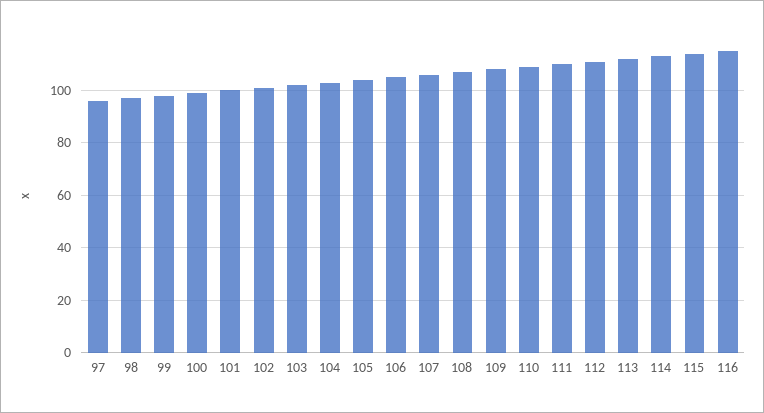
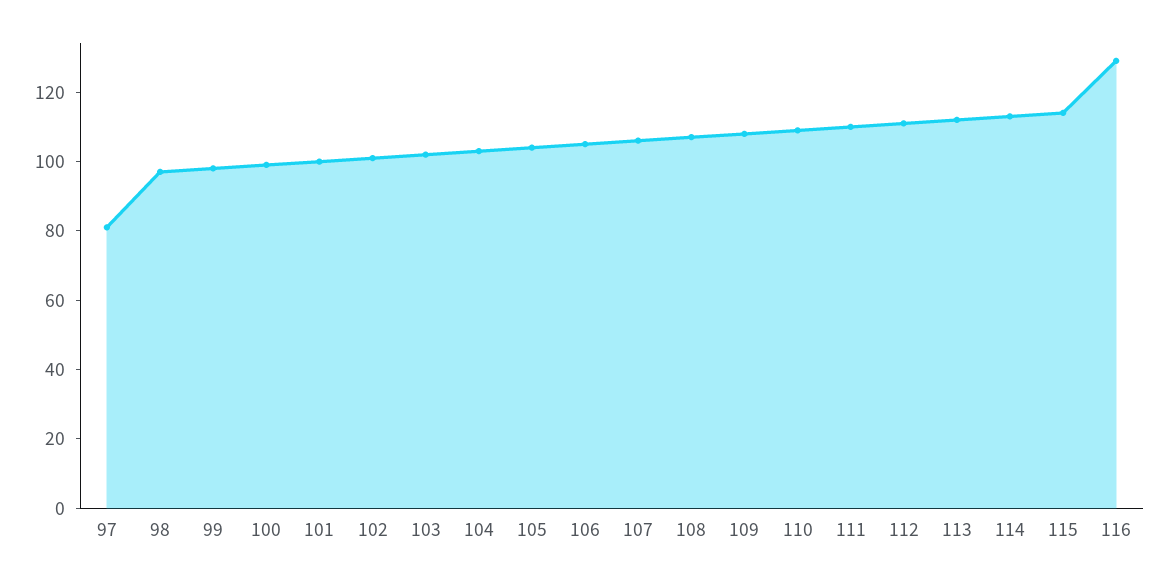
  {
-   "97": 95,
+   "97": 80,
    "98": 95,
    "99": 100,
    "100": 100,
    "101": 100,
    "102": 100,
    "103": 100,
    "104": 105,
    "105": 105,
    "106": 105,
    "107": 105,
    "108": 105,
    "109": 110,
    "110": 110,
    "111": 110,
    "112": 110,
    "113": 110,
    "114": 115,
    "115": 115,
-   "116": 115
+   "116": 130
  }

